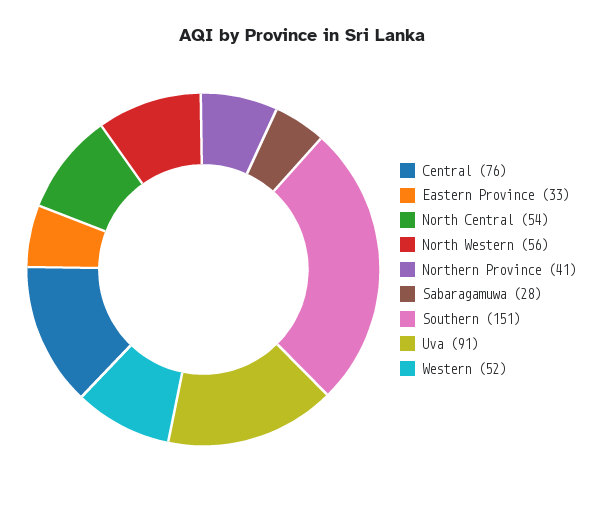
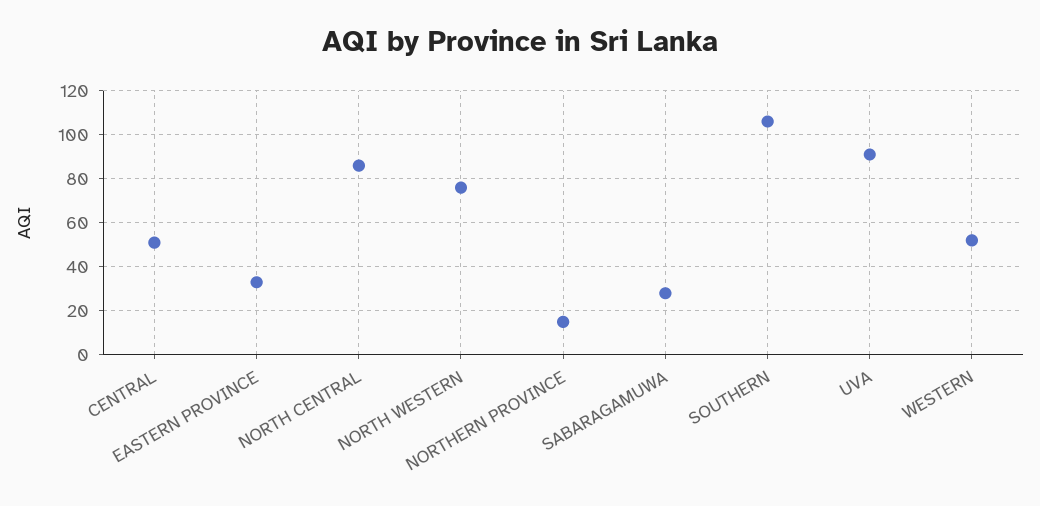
  {
-   "Central": 76,
+   "Central": 50,
    "Eastern Province": 33,
-   "North Central": 54,
+   "North Central": 85,
-   "North Western": 56,
+   "North Western": 75,
-   "Northern Province": 41,
+   "Northern Province": 15,
    "Sabaragamuwa": 28,
-   "Southern": 151,
+   "Southern": 105,
    "Uva": 91,
    "Western": 52
  }

